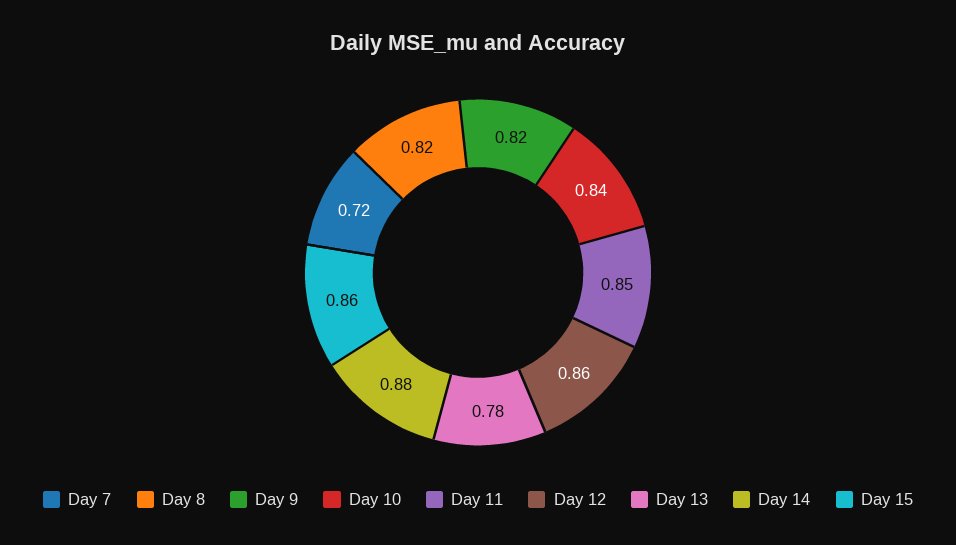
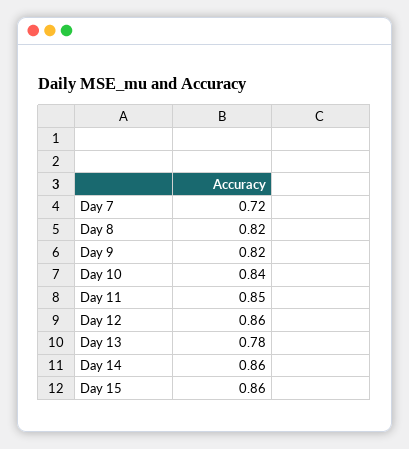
  {
    "Day 7": 0.72,
    "Day 8": 0.82,
    "Day 9": 0.82,
    "Day 10": 0.84,
    "Day 11": 0.85,
    "Day 12": 0.86,
    "Day 13": 0.78,
-   "Day 14": 0.88,
+   "Day 14": 0.86,
    "Day 15": 0.86
  }

